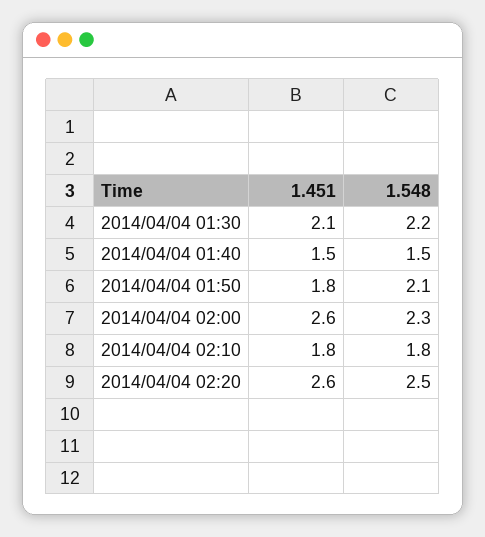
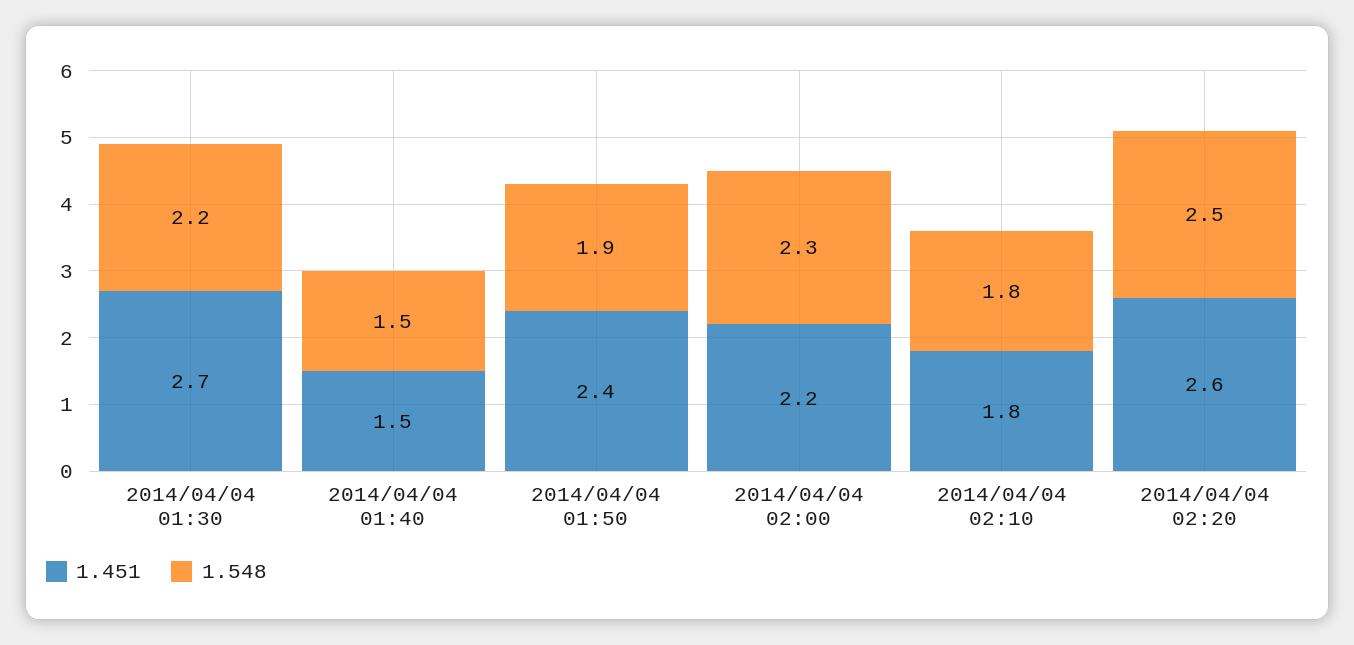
  {
    "1.451": {
-     "2014/04/04 01:30": 2.1,
+     "2014/04/04 01:30": 2.7,
      "2014/04/04 01:40": 1.5,
-     "2014/04/04 01:50": 1.8,
+     "2014/04/04 01:50": 2.4,
-     "2014/04/04 02:00": 2.6,
+     "2014/04/04 02:00": 2.2,
      "2014/04/04 02:10": 1.8,
      "2014/04/04 02:20": 2.6
    },
    "1.548": {
      "2014/04/04 01:30": 2.2,
      "2014/04/04 01:40": 1.5,
-     "2014/04/04 01:50": 2.1,
+     "2014/04/04 01:50": 1.9,
      "2014/04/04 02:00": 2.3,
      "2014/04/04 02:10": 1.8,
      "2014/04/04 02:20": 2.5
    }
  }

